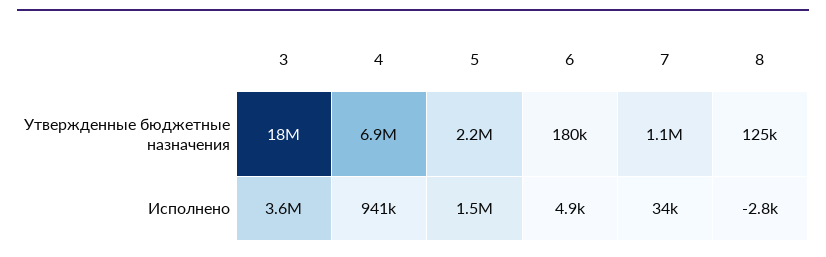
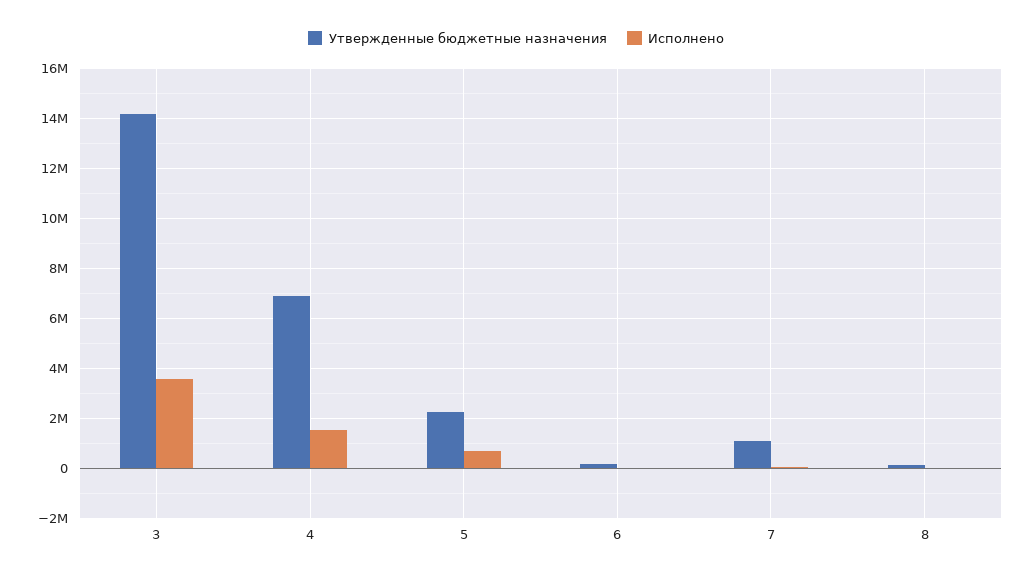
  {
    "Утвержденные бюджетные назначения": {
-     "3": 18000000,
+     "3": 14250000,
      "4": 6900000,
      "5": 2200000,
      "6": 180000,
      "7": 1100000,
      "8": 125000
    },
    "Исполнено": {
      "3": 3600000,
-     "4": 941000,
+     "4": 1500000,
-     "5": 1500000,
+     "5": 750000,
      "6": 4900,
      "7": 34000,
      "8": -2800
    }
  }

